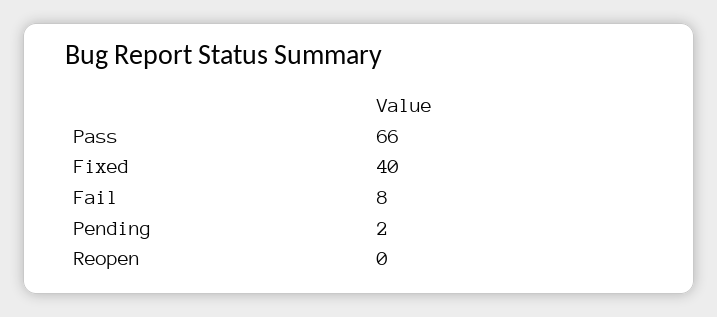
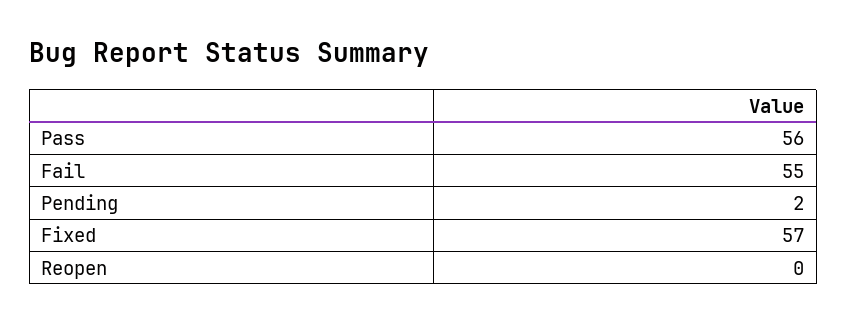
  {
-   "Pass": 66,
+   "Pass": 56,
-   "Fixed": 40,
+   "Fixed": 57,
-   "Fail": 8,
+   "Fail": 55,
    "Pending": 2,
    "Reopen": 0
  }

